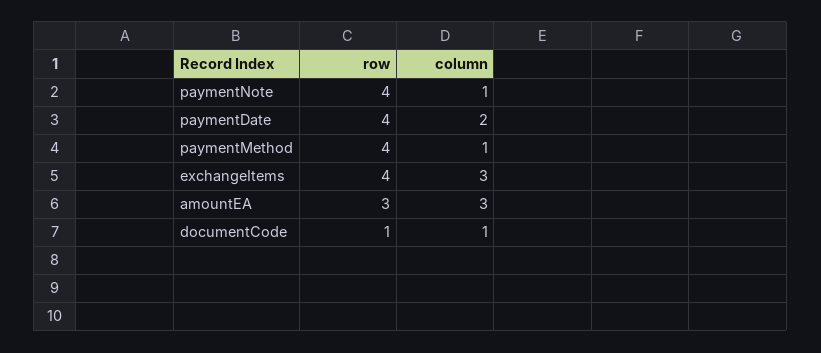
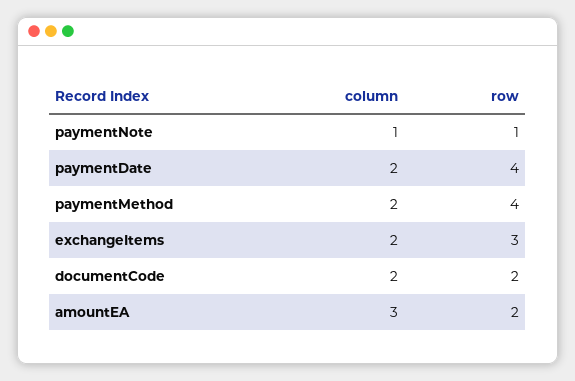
  {
    "row": {
-     "paymentNote": 4,
+     "paymentNote": 1,
      "paymentDate": 4,
      "paymentMethod": 4,
-     "exchangeItems": 4,
+     "exchangeItems": 3,
-     "amountEA": 3,
+     "amountEA": 2,
-     "documentCode": 1
+     "documentCode": 2
    },
    "column": {
      "paymentNote": 1,
      "paymentDate": 2,
-     "paymentMethod": 1,
+     "paymentMethod": 2,
-     "exchangeItems": 3,
+     "exchangeItems": 2,
      "amountEA": 3,
-     "documentCode": 1
+     "documentCode": 2
    }
  }

